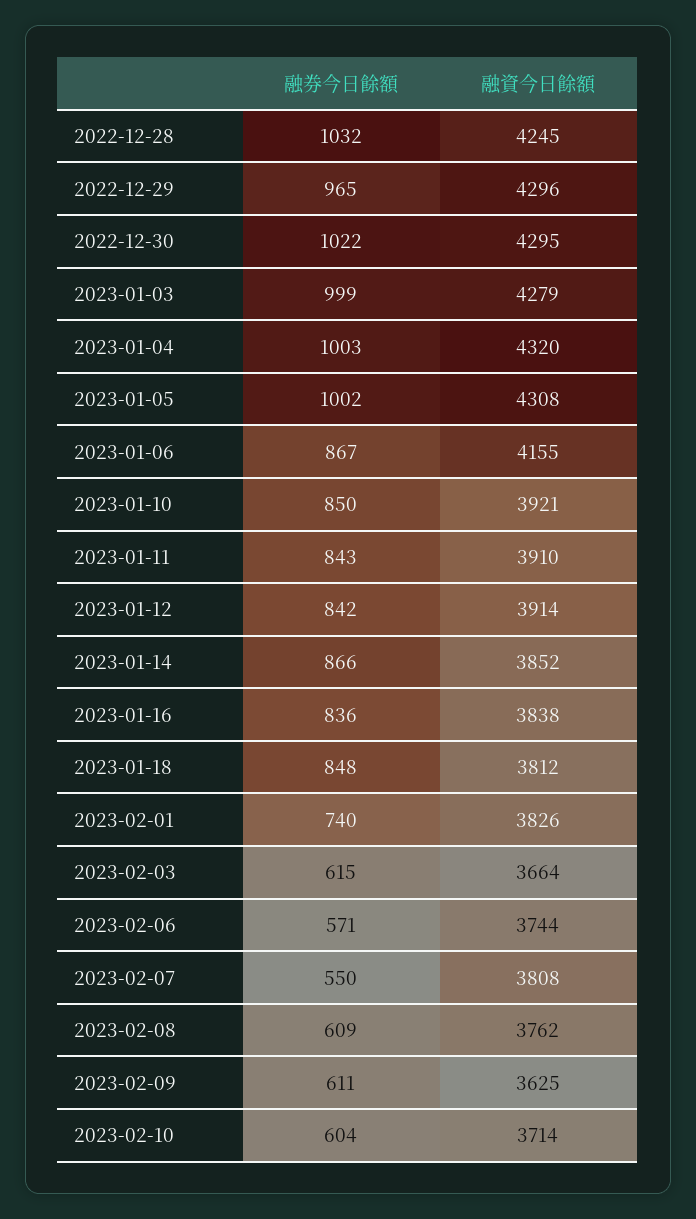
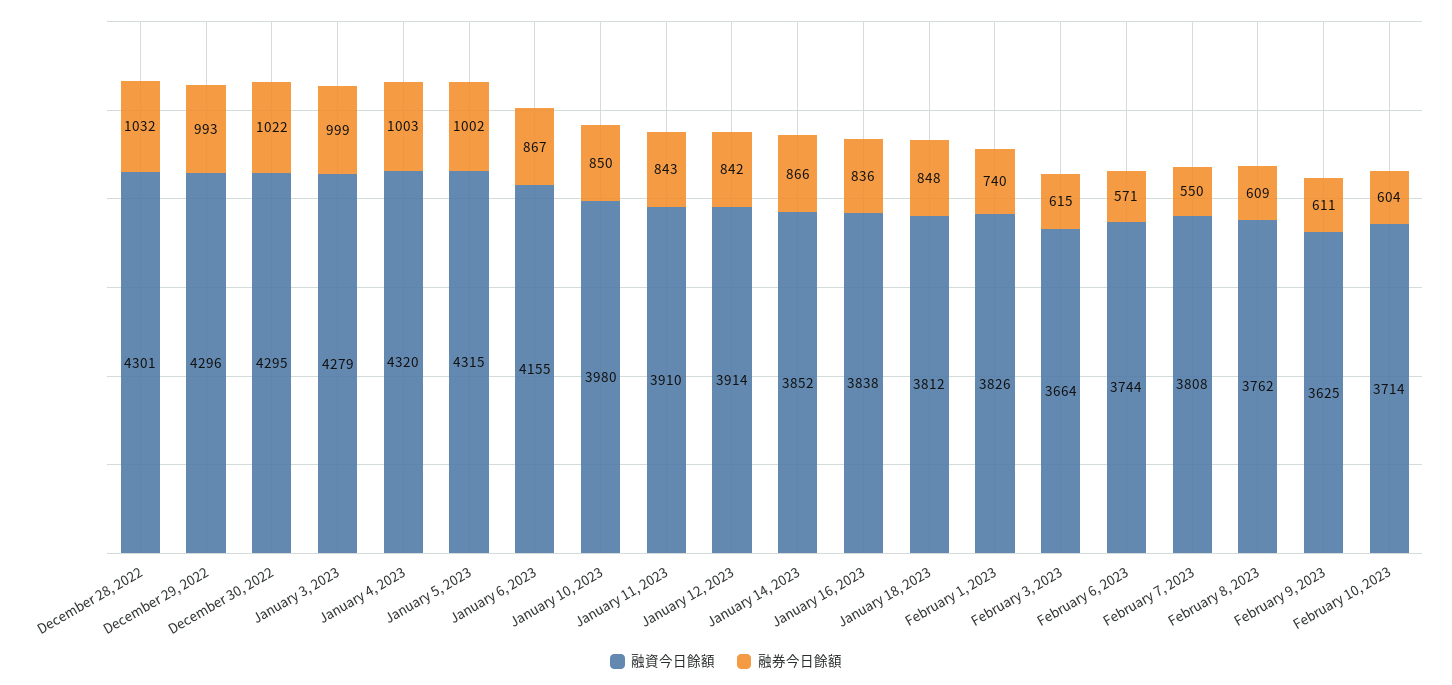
  {
    "融券今日餘額": {
      "2022-12-28": 1032,
-     "2022-12-29": 965,
+     "2022-12-29": 993,
      "2022-12-30": 1022,
      "2023-01-03": 999,
      "2023-01-04": 1003,
      "2023-01-05": 1002,
      "2023-01-06": 867,
      "2023-01-10": 850,
      "2023-01-11": 843,
      "2023-01-12": 842,
      "2023-01-14": 866,
      "2023-01-16": 836,
      "2023-01-18": 848,
      "2023-02-01": 740,
      "2023-02-03": 615,
      "2023-02-06": 571,
      "2023-02-07": 550,
      "2023-02-08": 609,
      "2023-02-09": 611,
      "2023-02-10": 604
    },
    "融資今日餘額": {
-     "2022-12-28": 4245,
+     "2022-12-28": 4301,
      "2022-12-29": 4296,
      "2022-12-30": 4295,
      "2023-01-03": 4279,
      "2023-01-04": 4320,
-     "2023-01-05": 4308,
+     "2023-01-05": 4315,
      "2023-01-06": 4155,
-     "2023-01-10": 3921,
+     "2023-01-10": 3980,
      "2023-01-11": 3910,
      "2023-01-12": 3914,
      "2023-01-14": 3852,
      "2023-01-16": 3838,
      "2023-01-18": 3812,
      "2023-02-01": 3826,
      "2023-02-03": 3664,
      "2023-02-06": 3744,
      "2023-02-07": 3808,
      "2023-02-08": 3762,
      "2023-02-09": 3625,
      "2023-02-10": 3714
    }
  }

